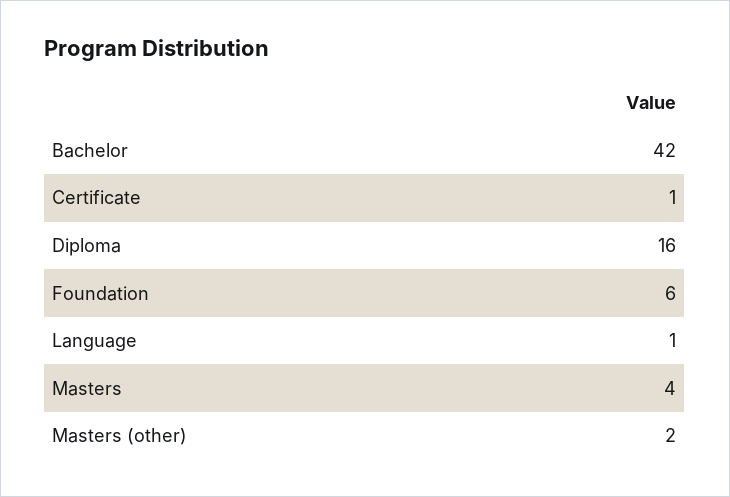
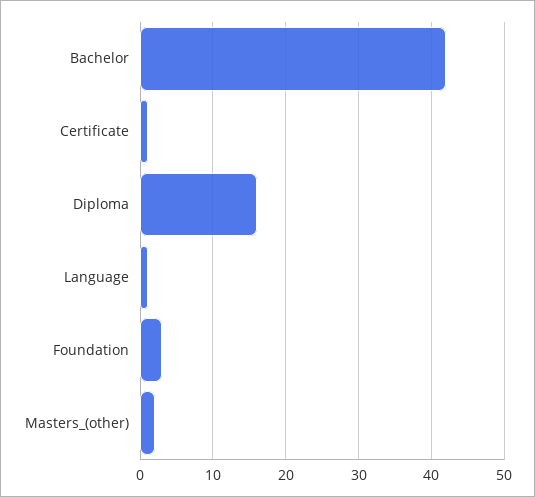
  {
    "Bachelor": 42,
    "Certificate": 1,
    "Diploma": 16,
-   "Foundation": 6,
+   "Foundation": 3,
    "Language": 1,
-   "Masters": 4,
    "Masters (other)": 2
  }

